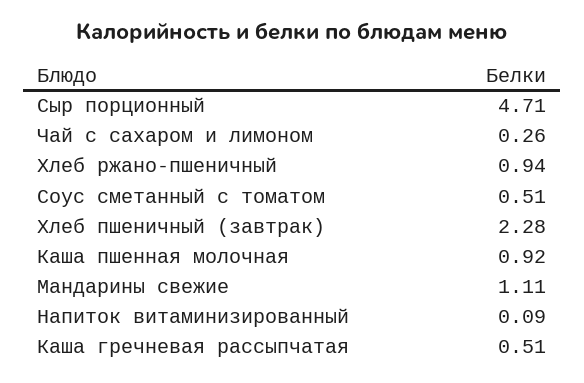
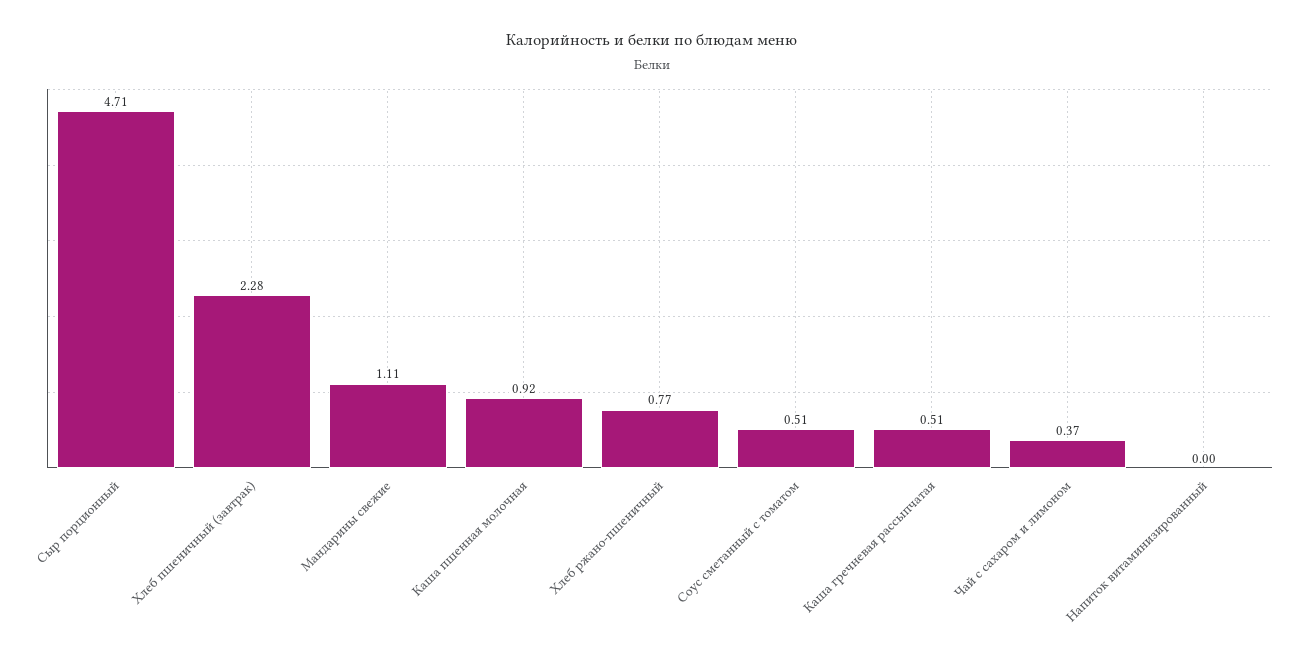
  {
    "Сыр порционный": 4.71,
-   "Чай с сахаром и лимоном": 0.26,
+   "Чай с сахаром и лимоном": 0.37,
-   "Хлеб ржано-пшеничный": 0.94,
+   "Хлеб ржано-пшеничный": 0.77,
    "Соус сметанный с томатом": 0.51,
    "Хлеб пшеничный (завтрак)": 2.28,
    "Каша пшенная молочная": 0.92,
    "Мандарины свежие": 1.11,
-   "Напиток витаминизированный": 0.09,
+   "Напиток витаминизированный": 0,
    "Каша гречневая рассыпчатая": 0.51
  }

